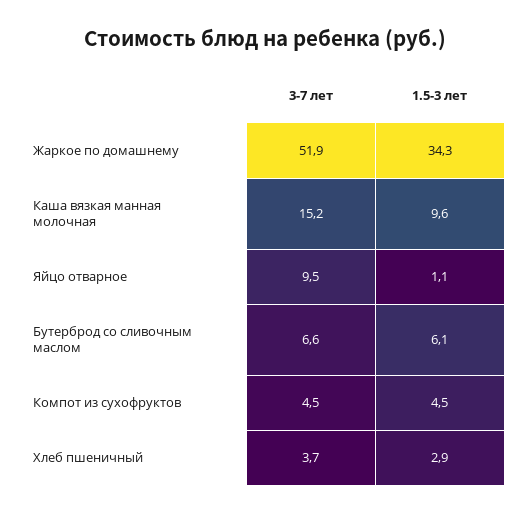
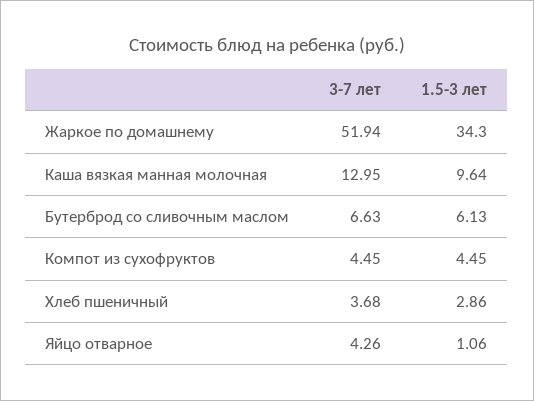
  {
    "3-7 лет": {
      "Жаркое по домашнему": 51.94,
-     "Каша вязкая манная молочная": 15.2,
+     "Каша вязкая манная молочная": 12.95,
-     "Яйцо отварное": 9.5,
+     "Яйцо отварное": 4.26,
      "Бутерброд со сливочным маслом": 6.63,
      "Компот из сухофруктов": 4.45,
      "Хлеб пшеничный": 3.68
    },
    "1.5-3 лет": {
      "Жаркое по домашнему": 34.3,
      "Каша вязкая манная молочная": 9.64,
      "Яйцо отварное": 1.06,
      "Бутерброд со сливочным маслом": 6.13,
      "Компот из сухофруктов": 4.45,
      "Хлеб пшеничный": 2.86
    }
  }

